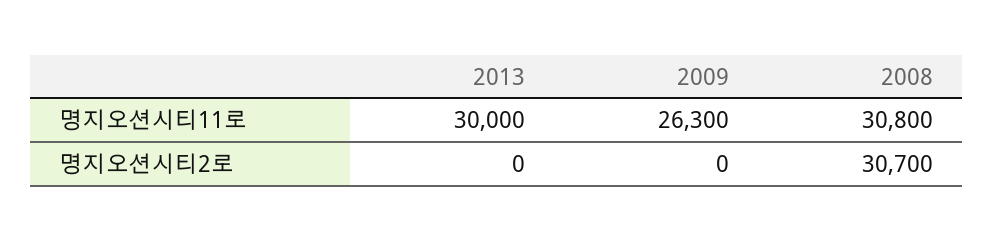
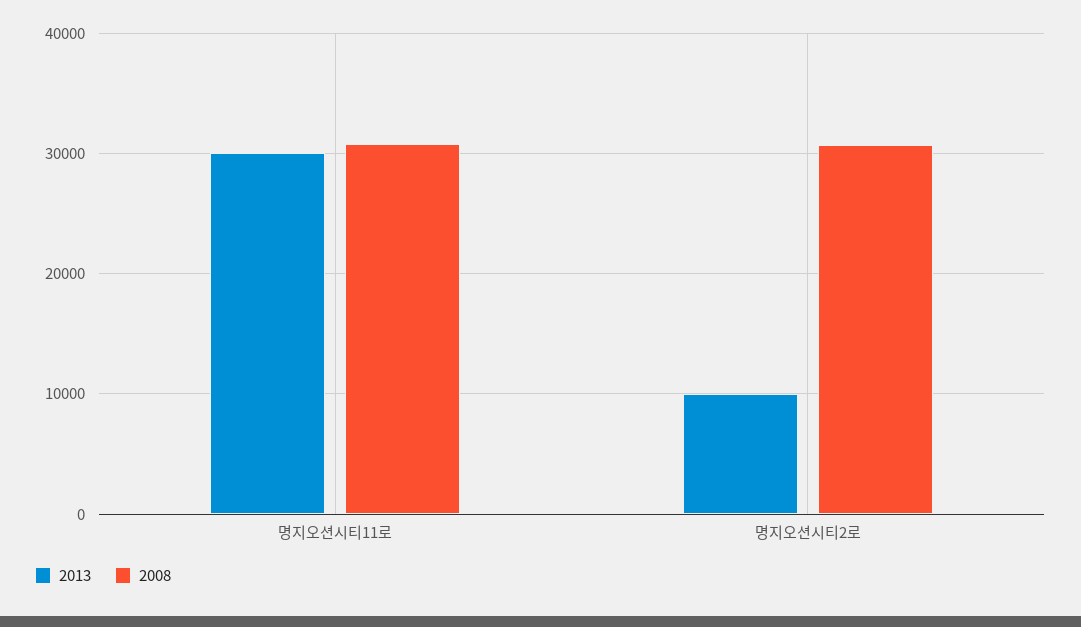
  {
    "2013": {
      "명지오션시티11로": 30000,
-     "명지오션시티2로": 0
+     "명지오션시티2로": 10000
    },
-   "2009": {
-     "명지오션시티11로": 26300,
-     "명지오션시티2로": 0
-   },
    "2008": {
      "명지오션시티11로": 30800,
      "명지오션시티2로": 30700
    }
  }

